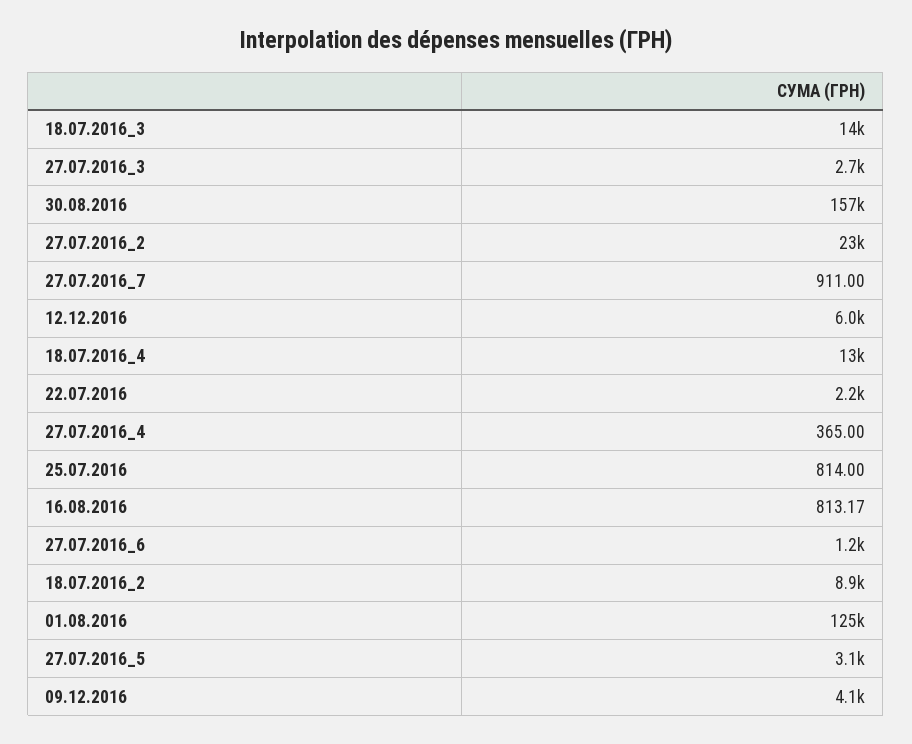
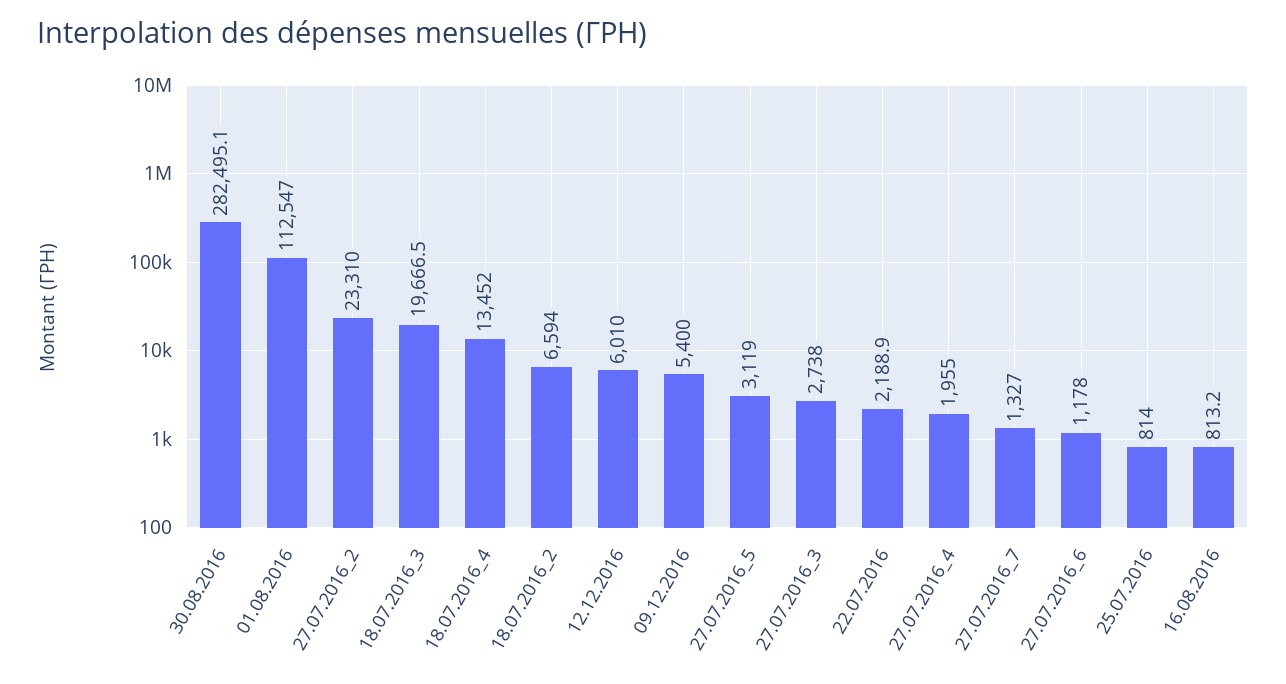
  {
-   "18.07.2016_3": 14000,
+   "18.07.2016_3": 19666.5,
    "27.07.2016_3": 2738,
-   "30.08.2016": 157000,
+   "30.08.2016": 282495.1,
    "27.07.2016_2": 23310,
-   "27.07.2016_7": 911,
+   "27.07.2016_7": 1327,
    "12.12.2016": 6010,
    "18.07.2016_4": 13452,
    "22.07.2016": 2188.9,
-   "27.07.2016_4": 365,
+   "27.07.2016_4": 1955,
    "25.07.2016": 814,
    "16.08.2016": 813.17,
    "27.07.2016_6": 1178,
-   "18.07.2016_2": 8900,
+   "18.07.2016_2": 6594,
-   "01.08.2016": 125000,
+   "01.08.2016": 112547,
    "27.07.2016_5": 3119,
-   "09.12.2016": 4100
+   "09.12.2016": 5400
  }

